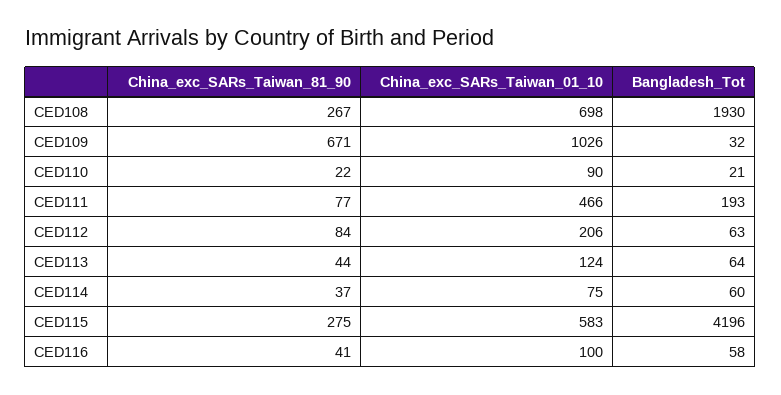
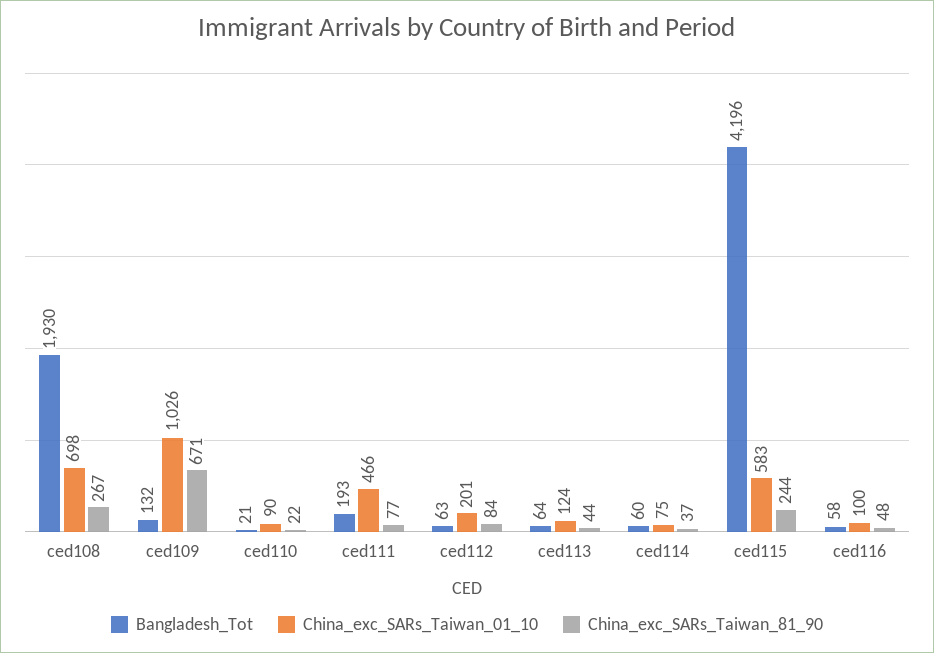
  {
    "China_exc_SARs_Taiwan_81_90": {
      "CED108": 267,
      "CED109": 671,
      "CED110": 22,
      "CED111": 77,
      "CED112": 84,
      "CED113": 44,
      "CED114": 37,
-     "CED115": 275,
+     "CED115": 244,
-     "CED116": 41
+     "CED116": 48
    },
    "China_exc_SARs_Taiwan_01_10": {
      "CED108": 698,
      "CED109": 1026,
      "CED110": 90,
      "CED111": 466,
-     "CED112": 206,
+     "CED112": 201,
      "CED113": 124,
      "CED114": 75,
      "CED115": 583,
      "CED116": 100
    },
    "Bangladesh_Tot": {
      "CED108": 1930,
-     "CED109": 32,
+     "CED109": 132,
      "CED110": 21,
      "CED111": 193,
      "CED112": 63,
      "CED113": 64,
      "CED114": 60,
      "CED115": 4196,
      "CED116": 58
    }
  }

